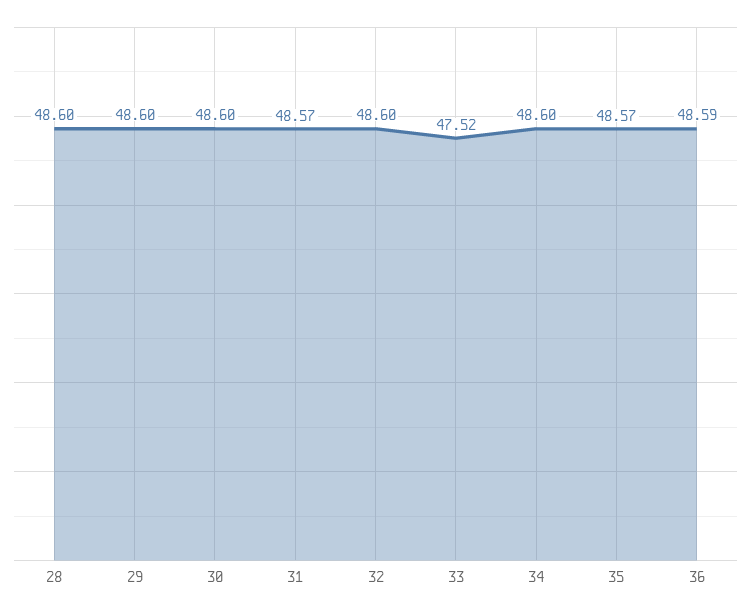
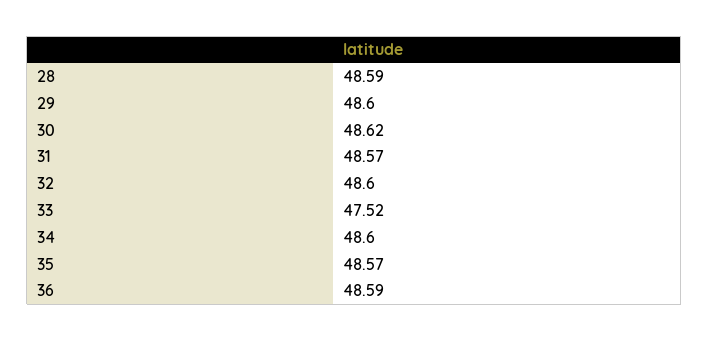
  {
-   "28": 48.6,
+   "28": 48.59,
    "29": 48.6,
-   "30": 48.6,
+   "30": 48.62,
    "31": 48.57,
    "32": 48.6,
    "33": 47.52,
    "34": 48.6,
    "35": 48.57,
    "36": 48.59
  }

